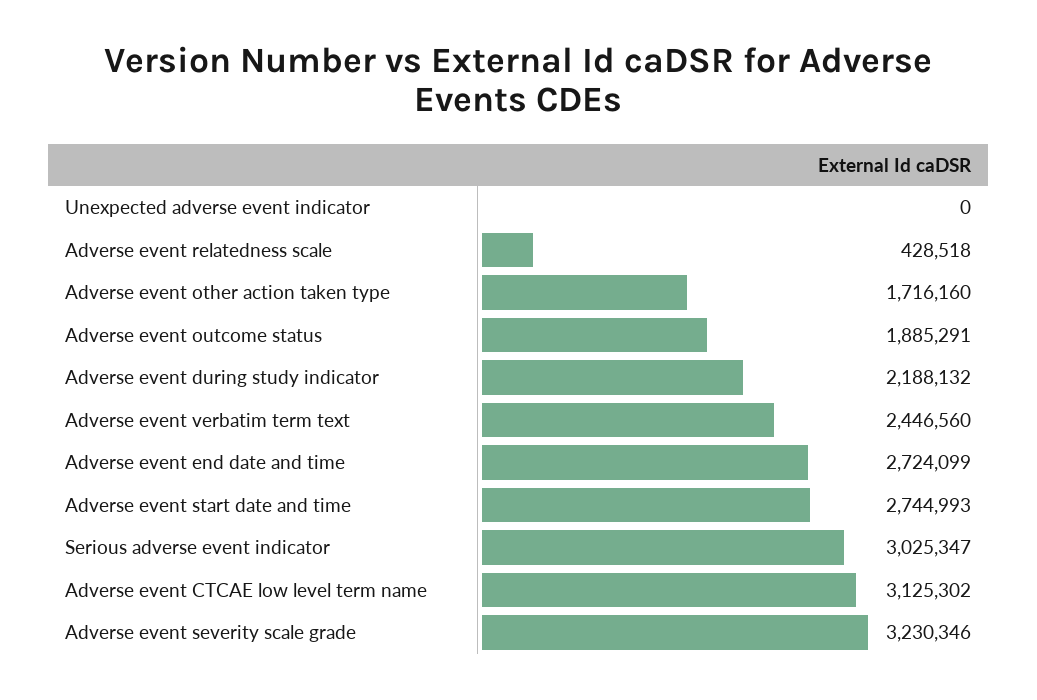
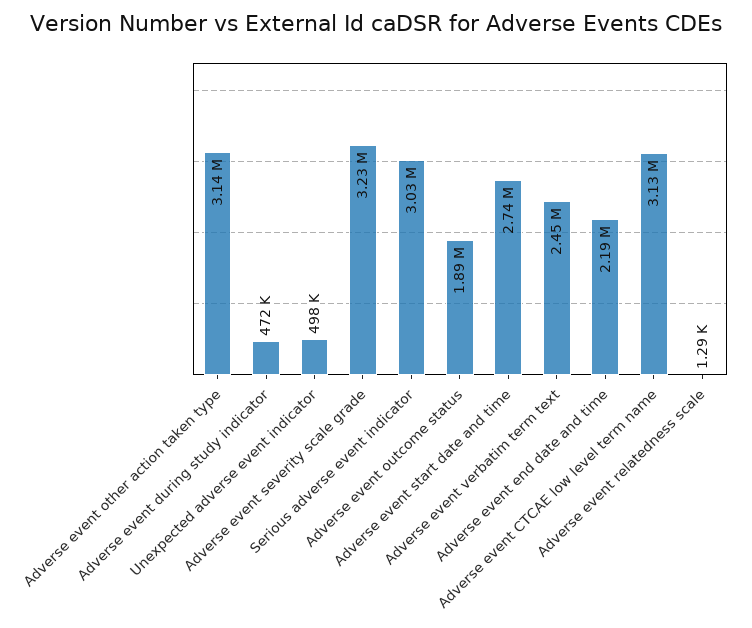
  {
-   "Unexpected adverse event indicator": 0,
+   "Unexpected adverse event indicator": 498000,
-   "Adverse event relatedness scale": 428518,
+   "Adverse event relatedness scale": 1290,
-   "Adverse event other action taken type": 1716160,
+   "Adverse event other action taken type": 3140000,
    "Adverse event outcome status": 1885291,
-   "Adverse event during study indicator": 2188132,
+   "Adverse event during study indicator": 472000,
    "Adverse event verbatim term text": 2446560,
-   "Adverse event end date and time": 2724099,
+   "Adverse event end date and time": 2190000,
    "Adverse event start date and time": 2744993,
    "Serious adverse event indicator": 3025347,
    "Adverse event CTCAE low level term name": 3125302,
    "Adverse event severity scale grade": 3230346
  }

